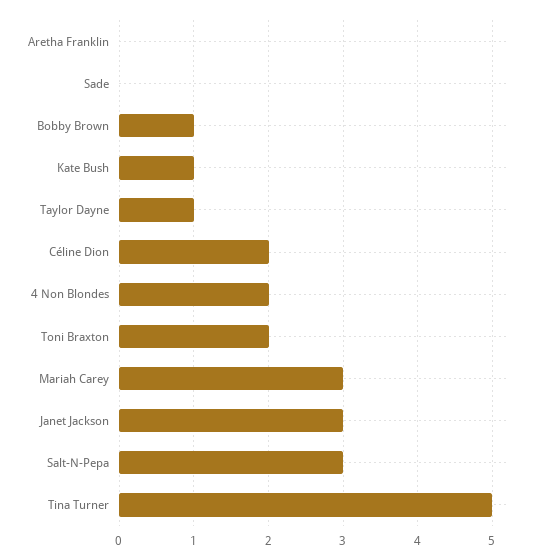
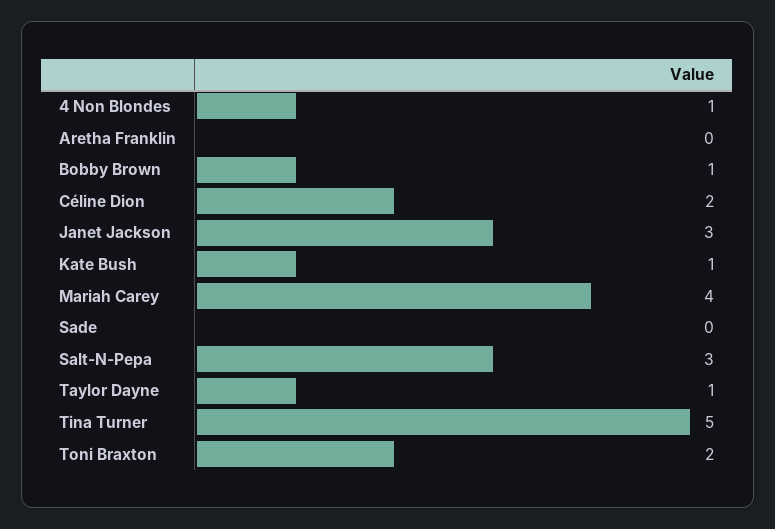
  {
    "Aretha Franklin": 0,
    "Sade": 0,
    "Bobby Brown": 1,
    "Kate Bush": 1,
    "Taylor Dayne": 1,
    "Céline Dion": 2,
-   "4 Non Blondes": 2,
+   "4 Non Blondes": 1,
    "Toni Braxton": 2,
-   "Mariah Carey": 3,
+   "Mariah Carey": 4,
    "Janet Jackson": 3,
    "Salt-N-Pepa": 3,
    "Tina Turner": 5
  }

